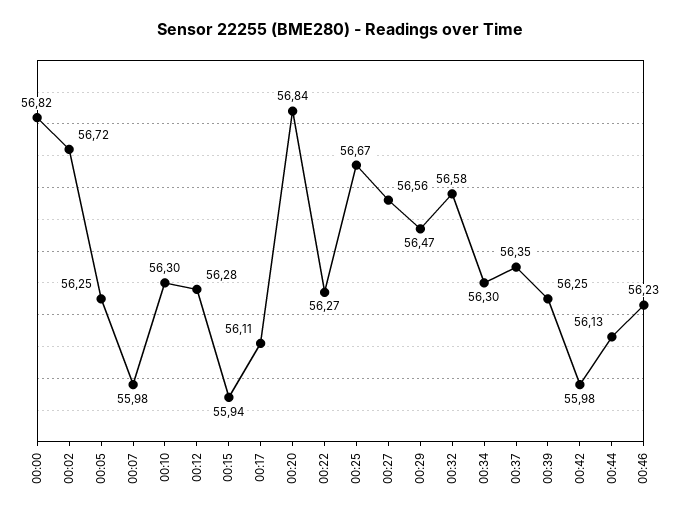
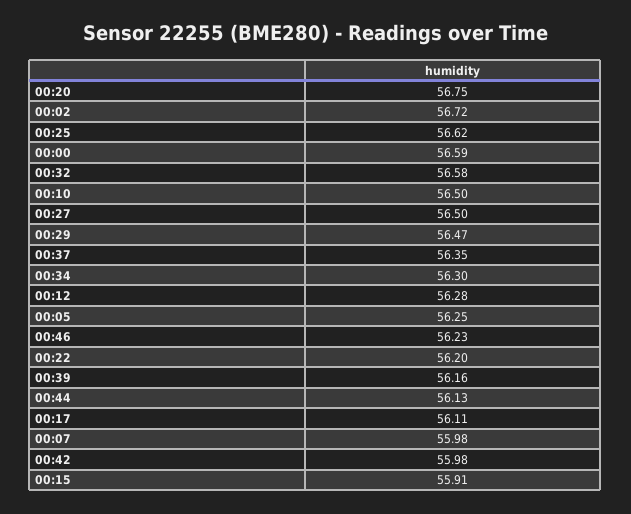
  {
-   "00:00": 56.82,
+   "00:00": 56.59,
    "00:02": 56.72,
    "00:05": 56.25,
    "00:07": 55.98,
-   "00:10": 56.3,
+   "00:10": 56.5,
    "00:12": 56.28,
-   "00:15": 55.94,
+   "00:15": 55.91,
    "00:17": 56.11,
-   "00:20": 56.84,
+   "00:20": 56.75,
-   "00:22": 56.27,
+   "00:22": 56.2,
-   "00:25": 56.67,
+   "00:25": 56.62,
-   "00:27": 56.56,
+   "00:27": 56.5,
    "00:29": 56.47,
    "00:32": 56.58,
    "00:34": 56.3,
    "00:37": 56.35,
-   "00:39": 56.25,
+   "00:39": 56.16,
    "00:42": 55.98,
    "00:44": 56.13,
    "00:46": 56.23
  }

